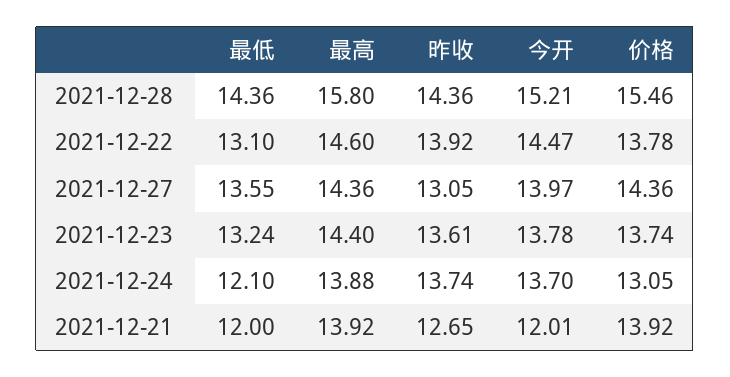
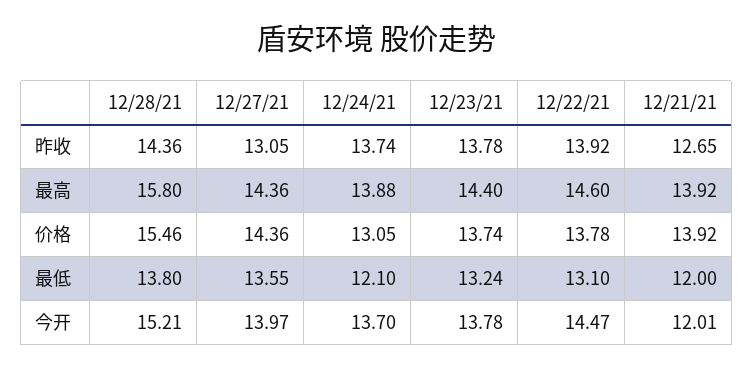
  {
    "最低": {
-     "2021-12-28": 14.36,
+     "2021-12-28": 13.8,
      "2021-12-22": 13.1,
      "2021-12-27": 13.55,
      "2021-12-23": 13.24,
      "2021-12-24": 12.1,
      "2021-12-21": 12
    },
    "最高": {
      "2021-12-28": 15.8,
      "2021-12-22": 14.6,
      "2021-12-27": 14.36,
      "2021-12-23": 14.4,
      "2021-12-24": 13.88,
      "2021-12-21": 13.92
    },
    "昨收": {
      "2021-12-28": 14.36,
      "2021-12-22": 13.92,
      "2021-12-27": 13.05,
-     "2021-12-23": 13.61,
+     "2021-12-23": 13.78,
      "2021-12-24": 13.74,
      "2021-12-21": 12.65
    },
    "今开": {
      "2021-12-28": 15.21,
      "2021-12-22": 14.47,
      "2021-12-27": 13.97,
      "2021-12-23": 13.78,
      "2021-12-24": 13.7,
      "2021-12-21": 12.01
    },
    "价格": {
      "2021-12-28": 15.46,
      "2021-12-22": 13.78,
      "2021-12-27": 14.36,
      "2021-12-23": 13.74,
      "2021-12-24": 13.05,
      "2021-12-21": 13.92
    }
  }

